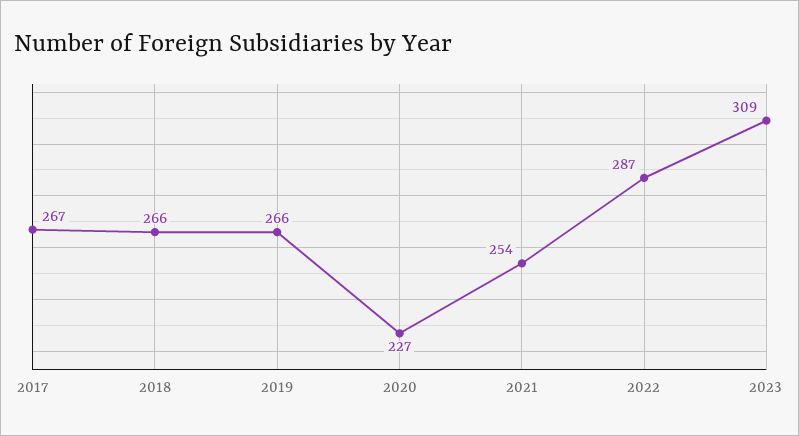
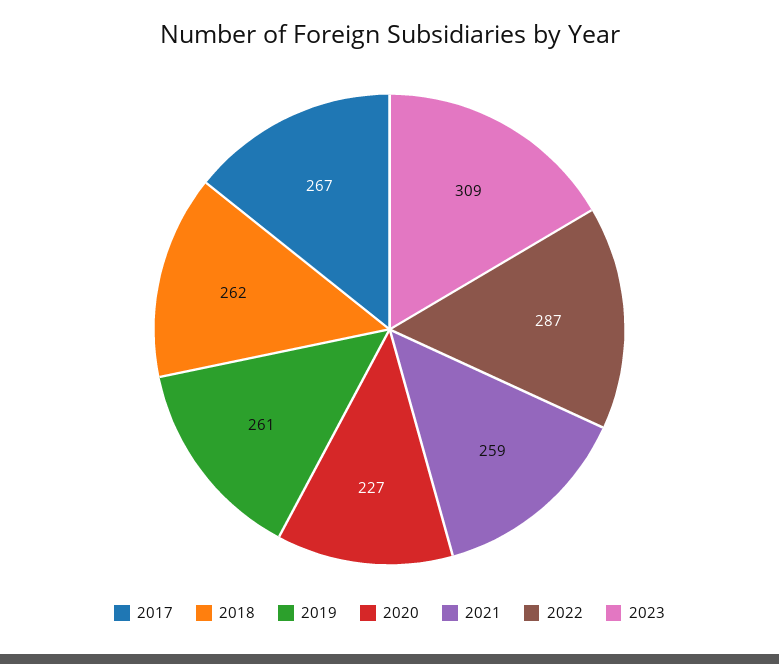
  {
    "2017": 267,
-   "2018": 266,
+   "2018": 262,
-   "2019": 266,
+   "2019": 261,
    "2020": 227,
-   "2021": 254,
+   "2021": 259,
    "2022": 287,
    "2023": 309
  }

